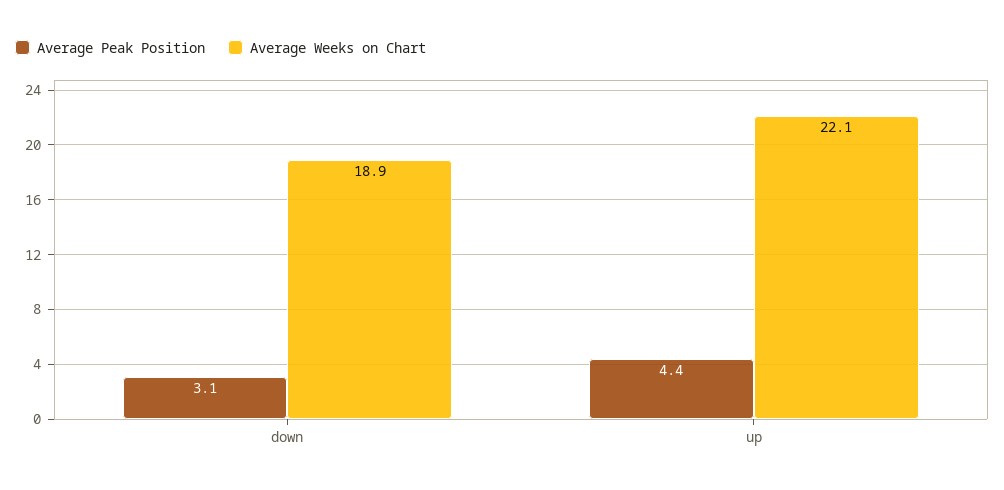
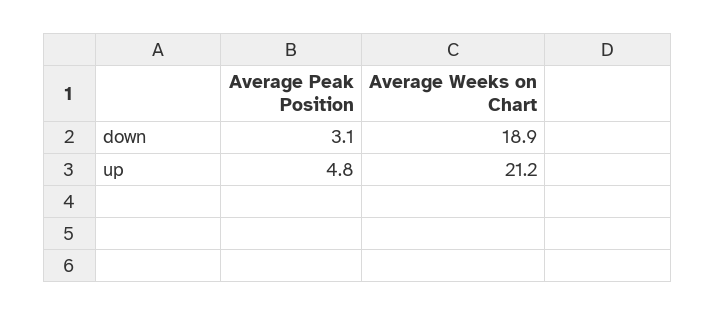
  {
    "Average Peak Position": {
      "down": 3.1,
-     "up": 4.4
+     "up": 4.8
    },
    "Average Weeks on Chart": {
      "down": 18.9,
-     "up": 22.1
+     "up": 21.2
    }
  }

